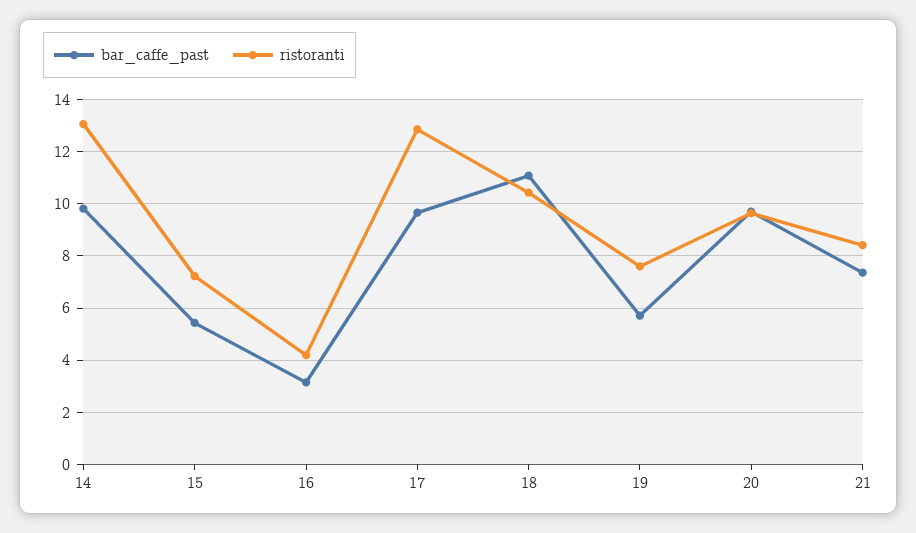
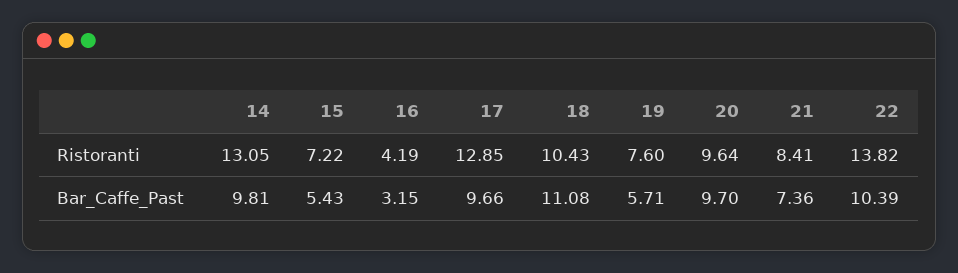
  {
    "bar_caffe_past": {
      "14": 9.81,
      "15": 5.43,
      "16": 3.15,
      "17": 9.66,
      "18": 11.08,
      "19": 5.71,
      "20": 9.7,
-     "21": 7.36
+     "21": 7.36,
+     "22": 10.39
    },
    "ristoranti": {
      "14": 13.05,
      "15": 7.22,
      "16": 4.19,
      "17": 12.85,
      "18": 10.43,
      "19": 7.6,
      "20": 9.64,
-     "21": 8.41
+     "21": 8.41,
+     "22": 13.82
    }
  }

